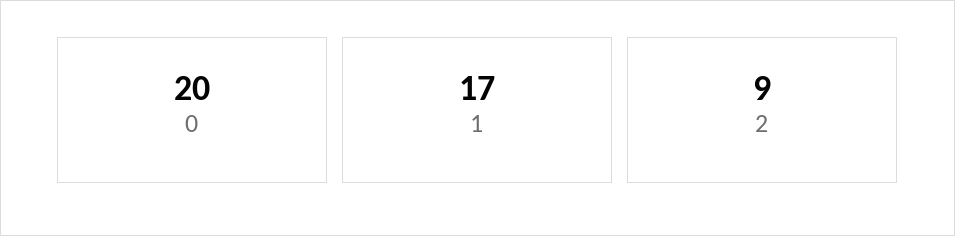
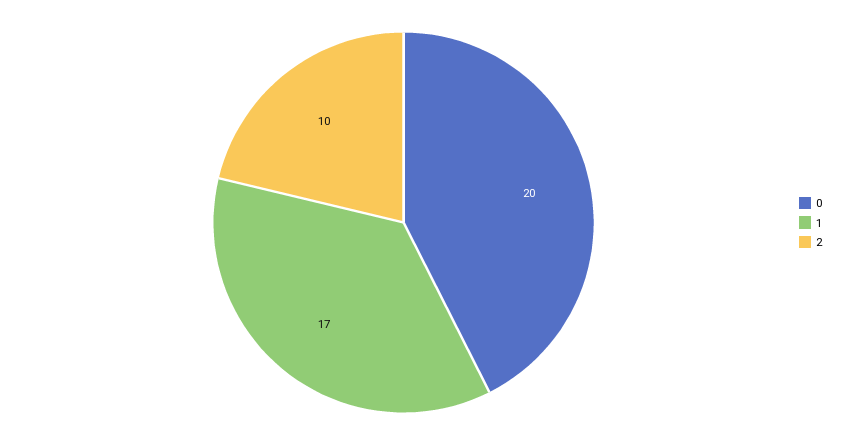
  {
    "0": 20,
    "1": 17,
-   "2": 9
+   "2": 10
  }

